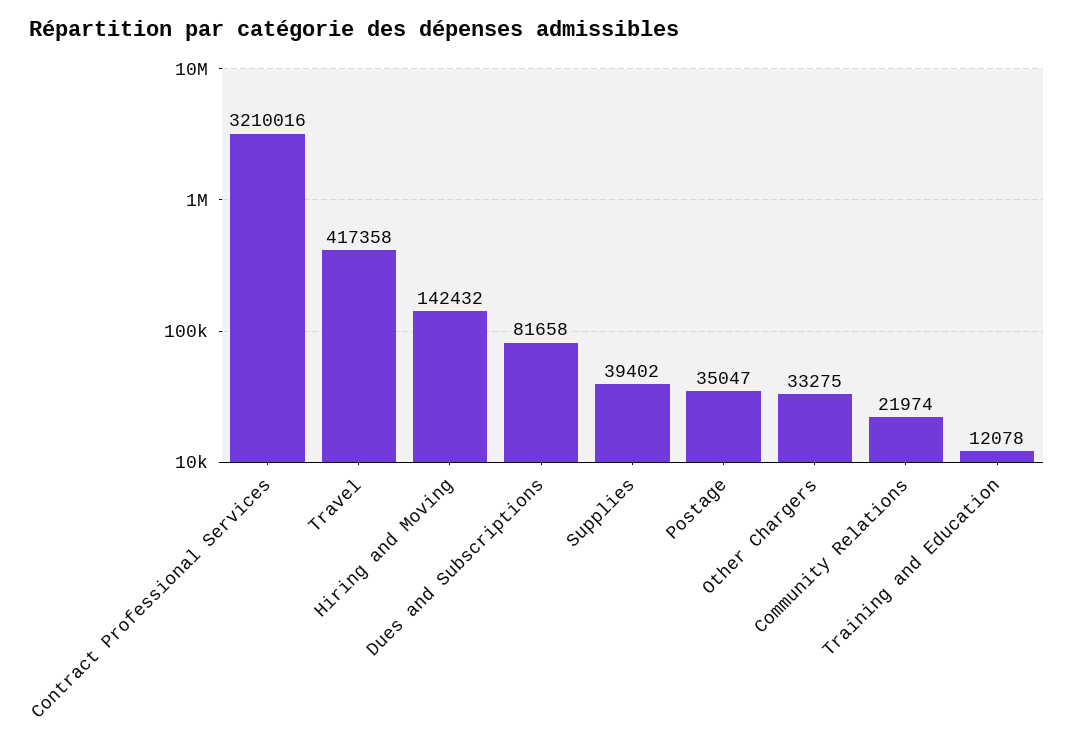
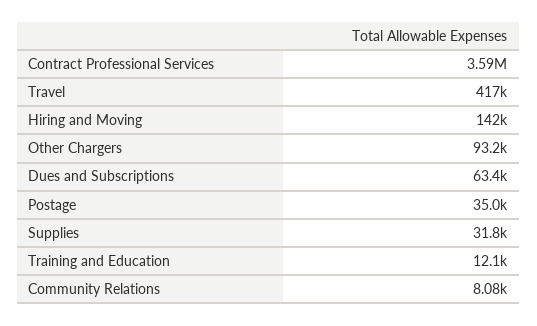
  {
-   "Contract Professional Services": 3210016,
+   "Contract Professional Services": 3590000,
    "Travel": 417358,
    "Hiring and Moving": 142432,
-   "Dues and Subscriptions": 81658,
+   "Dues and Subscriptions": 63400,
-   "Supplies": 39402,
+   "Supplies": 31800,
    "Postage": 35047,
-   "Other Chargers": 33275,
+   "Other Chargers": 93200,
-   "Community Relations": 21974,
+   "Community Relations": 8080,
    "Training and Education": 12078
  }

